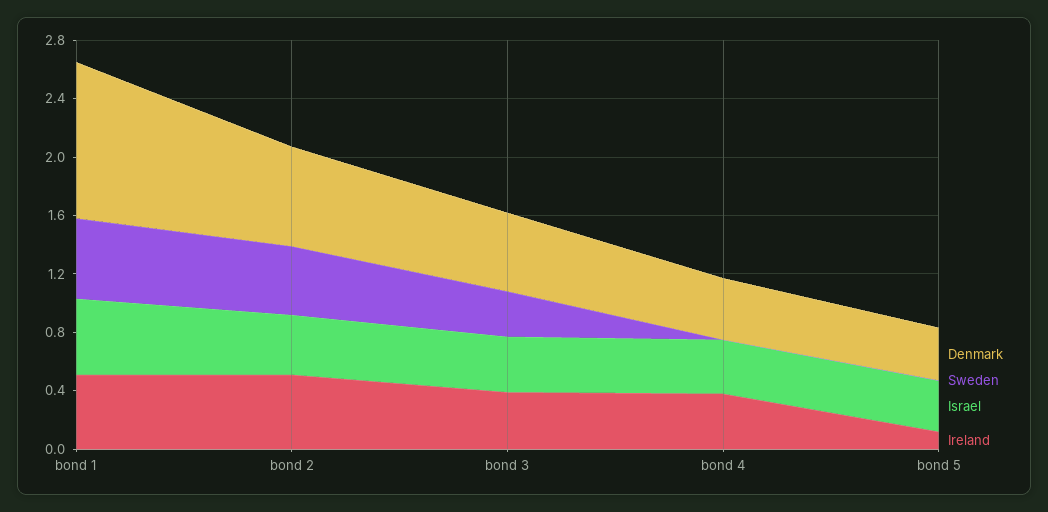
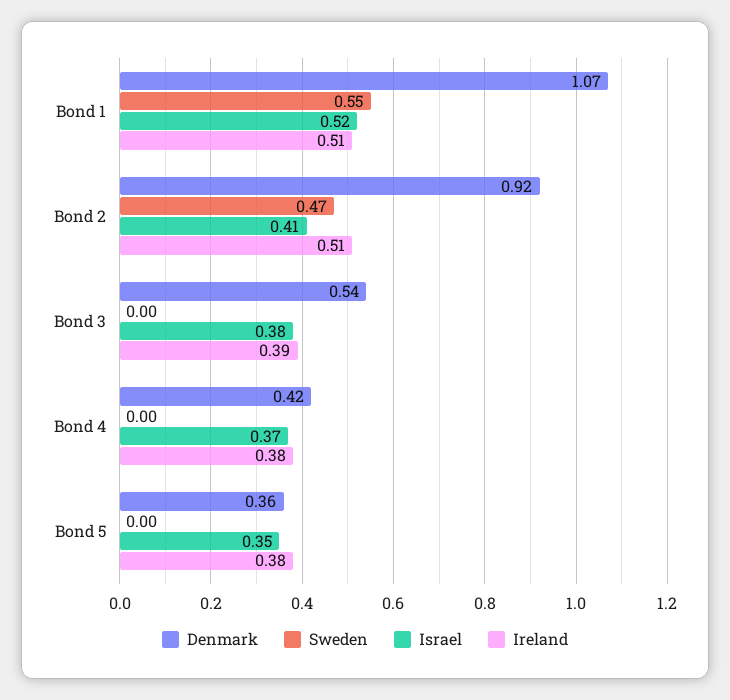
  {
    "Denmark": {
      "bond 1": 1.07,
-     "bond 2": 0.7,
+     "bond 2": 0.92,
      "bond 3": 0.54,
      "bond 4": 0.42,
      "bond 5": 0.36
    },
    "Sweden": {
      "bond 1": 0.55,
      "bond 2": 0.47,
-     "bond 3": 0.3,
+     "bond 3": 0,
      "bond 4": 0,
      "bond 5": 0
    },
    "Israel": {
      "bond 1": 0.52,
      "bond 2": 0.41,
      "bond 3": 0.38,
      "bond 4": 0.37,
      "bond 5": 0.35
    },
    "Ireland": {
      "bond 1": 0.51,
      "bond 2": 0.51,
      "bond 3": 0.39,
      "bond 4": 0.38,
-     "bond 5": 0.1
+     "bond 5": 0.38
    }
  }

